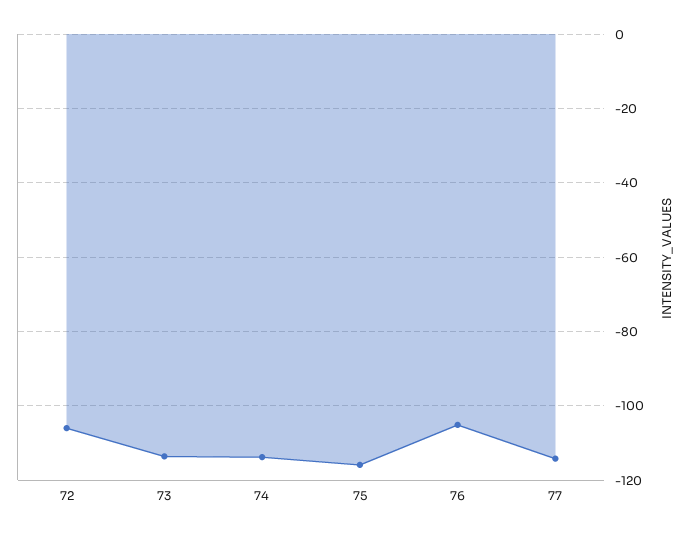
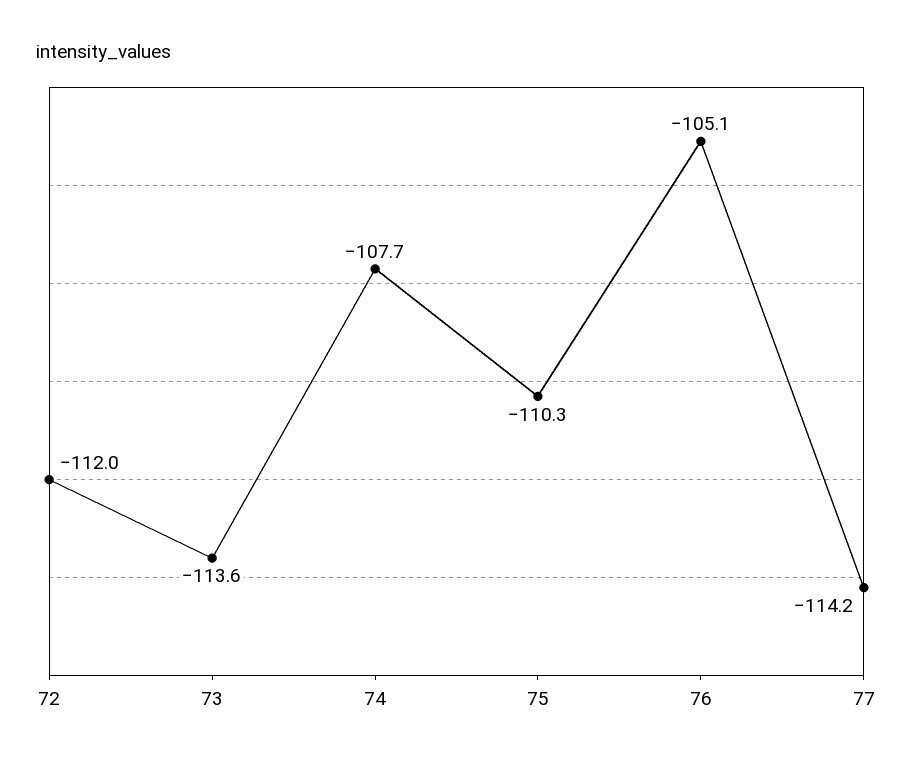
  {
-   "72": -106,
+   "72": -112,
    "73": -113.6,
-   "74": -114,
+   "74": -107.7,
-   "75": -116,
+   "75": -110.3,
    "76": -105.1,
    "77": -114.2
  }

